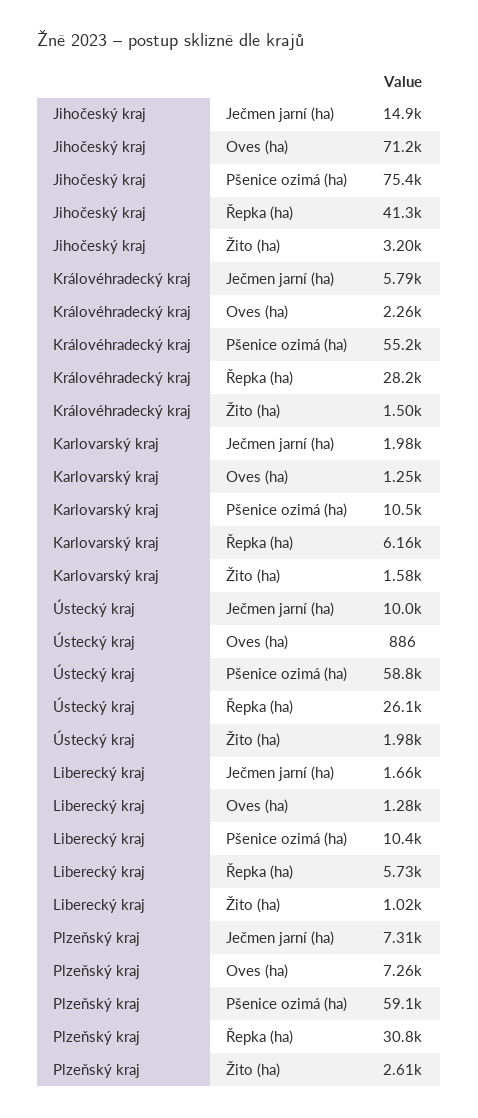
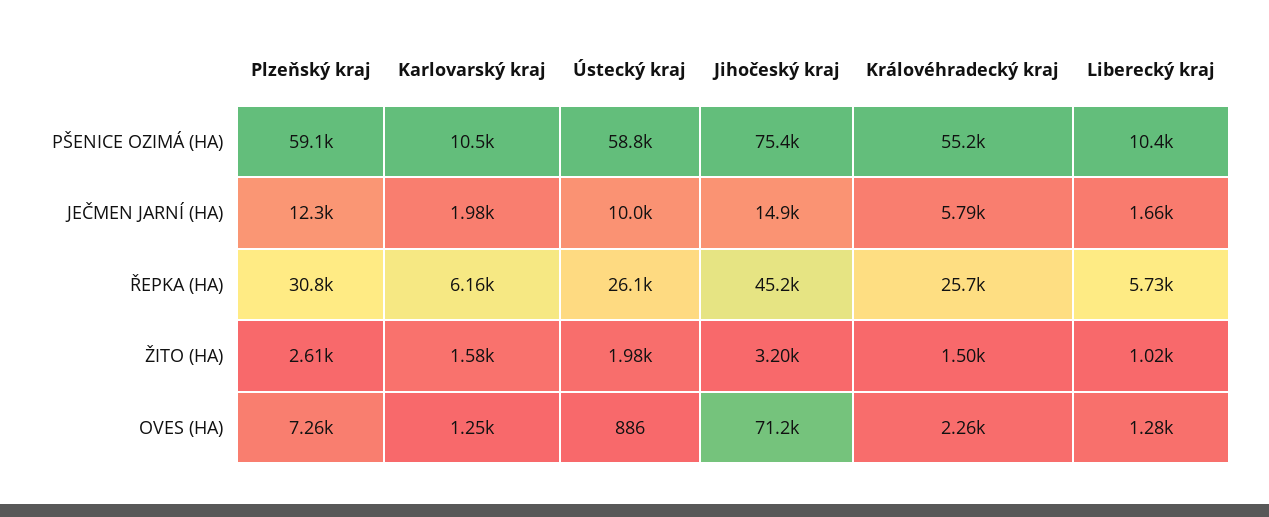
  {
    "Jihočeský kraj": {
      "Ječmen jarní (ha)": 14900,
      "Oves (ha)": 71200,
      "Pšenice ozimá (ha)": 75400,
-     "Řepka (ha)": 41300,
+     "Řepka (ha)": 45200,
      "Žito (ha)": 3200
    },
    "Královéhradecký kraj": {
      "Ječmen jarní (ha)": 5790,
      "Oves (ha)": 2260,
      "Pšenice ozimá (ha)": 55200,
-     "Řepka (ha)": 28200,
+     "Řepka (ha)": 25700,
      "Žito (ha)": 1500
    },
    "Karlovarský kraj": {
      "Ječmen jarní (ha)": 1980,
      "Oves (ha)": 1250,
      "Pšenice ozimá (ha)": 10500,
      "Řepka (ha)": 6160,
      "Žito (ha)": 1580
    },
    "Ústecký kraj": {
      "Ječmen jarní (ha)": 10000,
      "Oves (ha)": 886,
      "Pšenice ozimá (ha)": 58800,
      "Řepka (ha)": 26100,
      "Žito (ha)": 1980
    },
    "Liberecký kraj": {
      "Ječmen jarní (ha)": 1660,
      "Oves (ha)": 1280,
      "Pšenice ozimá (ha)": 10400,
      "Řepka (ha)": 5730,
      "Žito (ha)": 1020
    },
    "Plzeňský kraj": {
-     "Ječmen jarní (ha)": 7310,
+     "Ječmen jarní (ha)": 12300,
      "Oves (ha)": 7260,
      "Pšenice ozimá (ha)": 59100,
      "Řepka (ha)": 30800,
      "Žito (ha)": 2610
    }
  }

